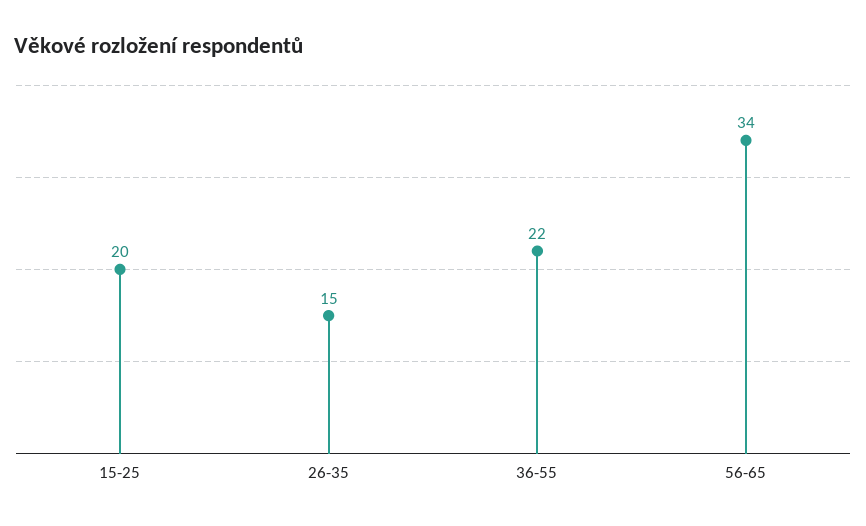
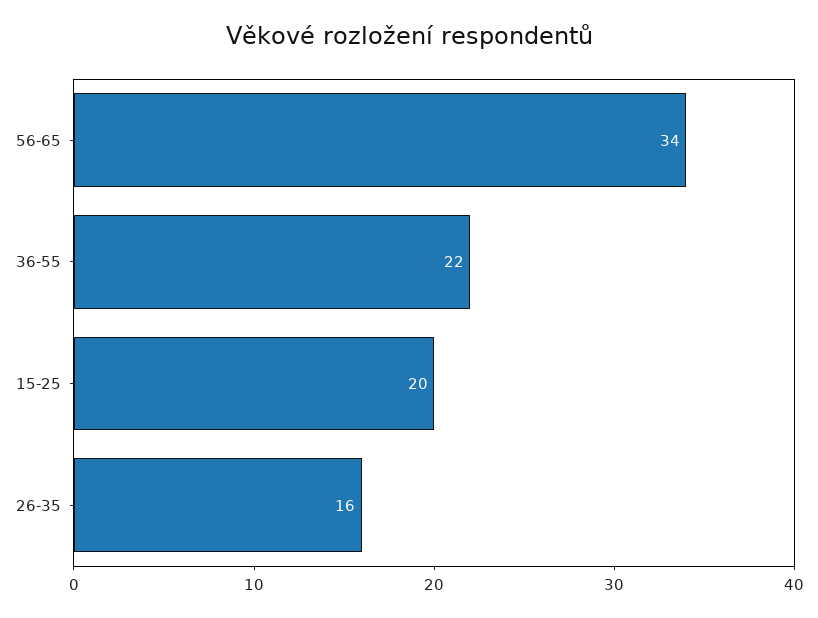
  {
    "15-25": 20,
-   "26-35": 15,
+   "26-35": 16,
    "36-55": 22,
    "56-65": 34
  }

